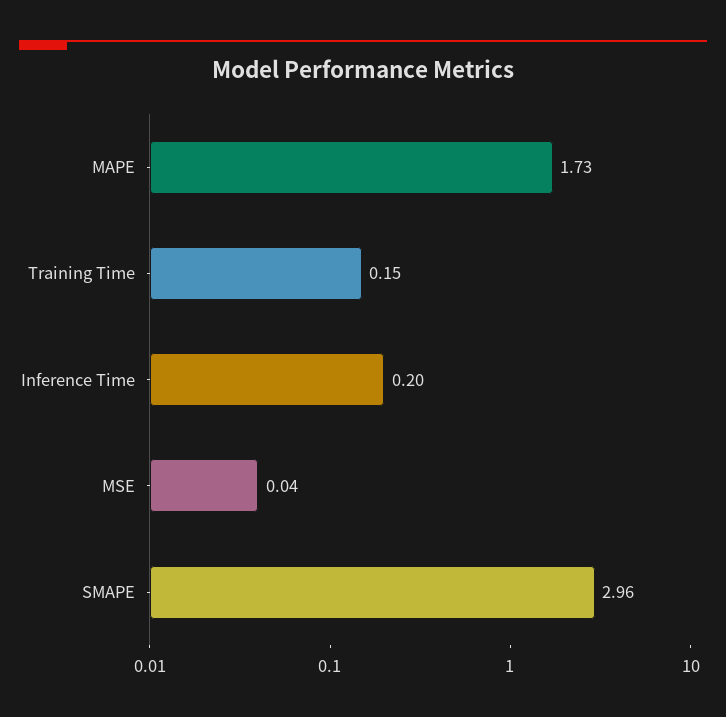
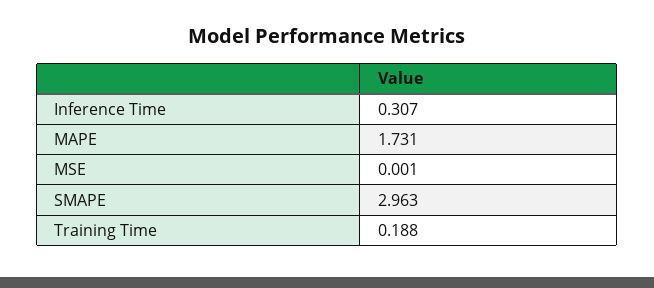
  {
    "MAPE": 1.731,
-   "Training Time": 0.15,
+   "Training Time": 0.188,
-   "Inference Time": 0.2,
+   "Inference Time": 0.307,
-   "MSE": 0.04,
+   "MSE": 0.001,
    "SMAPE": 2.963
  }

